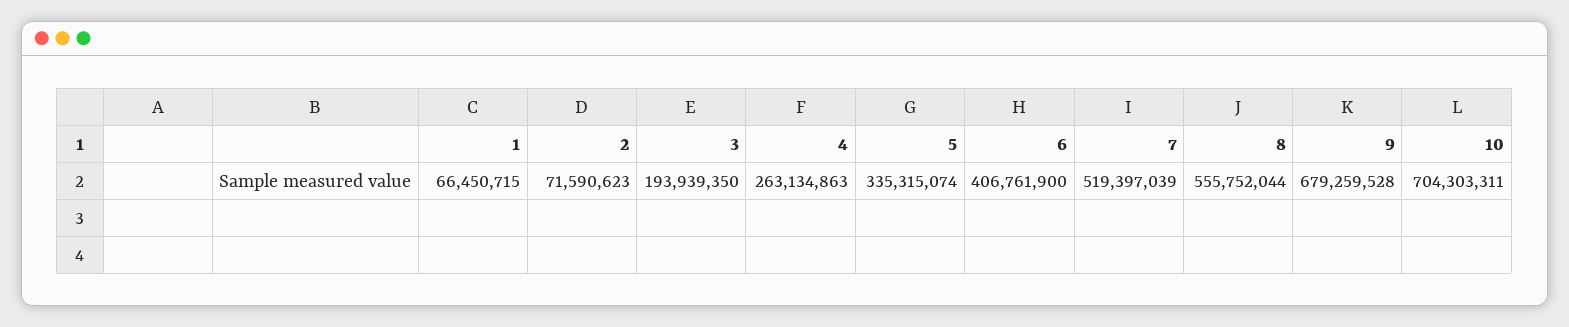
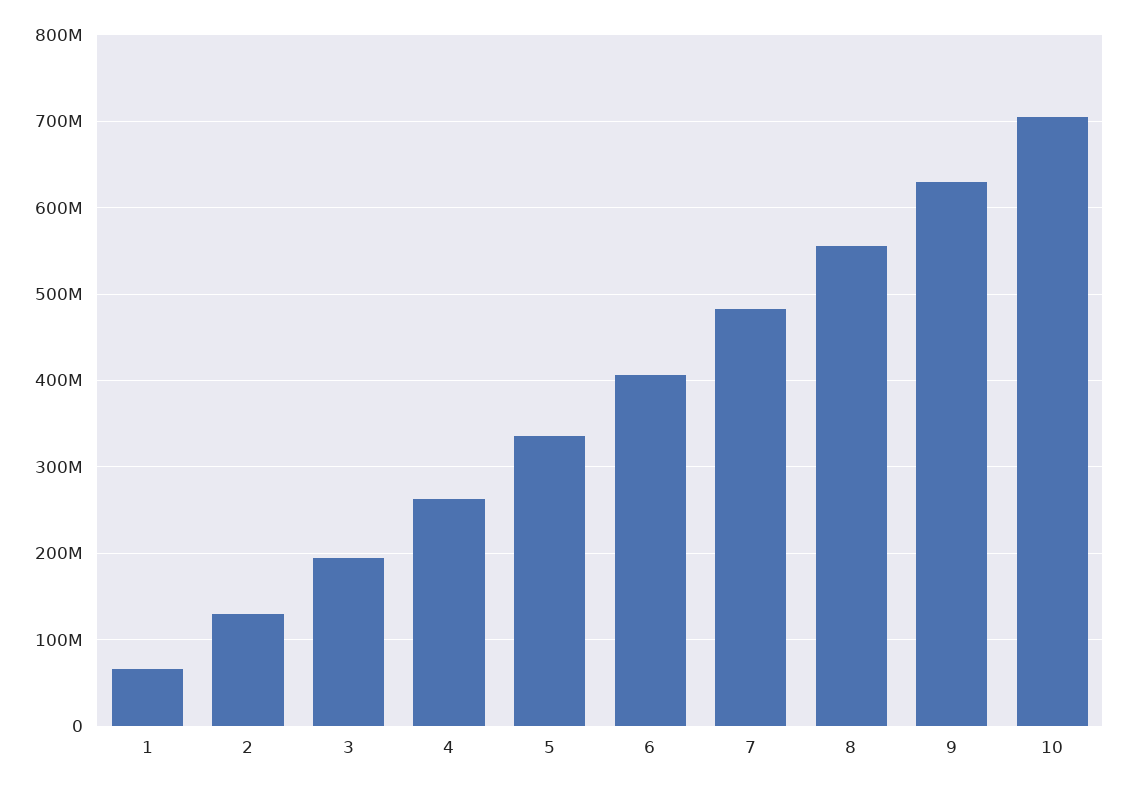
  {
    "1": 66450715,
-   "2": 71590623,
+   "2": 130000000,
    "3": 193939350,
    "4": 263134863,
    "5": 335315074,
    "6": 406761900,
-   "7": 519397039,
+   "7": 480000000,
    "8": 555752044,
-   "9": 679259528,
+   "9": 630000000,
    "10": 704303311
  }

